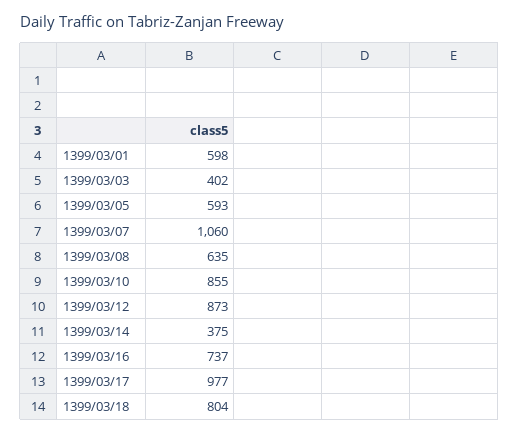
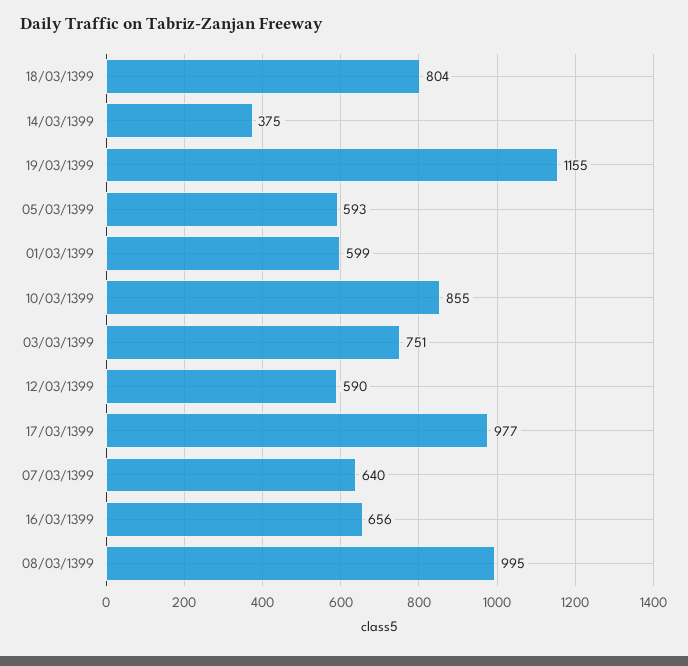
  {
-   "1399/03/01": 598,
+   "1399/03/01": 599,
-   "1399/03/03": 402,
+   "1399/03/03": 751,
    "1399/03/05": 593,
-   "1399/03/07": 1060,
+   "1399/03/07": 640,
-   "1399/03/08": 635,
+   "1399/03/08": 995,
    "1399/03/10": 855,
-   "1399/03/12": 873,
+   "1399/03/12": 590,
    "1399/03/14": 375,
-   "1399/03/16": 737,
+   "1399/03/16": 656,
    "1399/03/17": 977,
-   "1399/03/18": 804
+   "1399/03/18": 804,
+   "19/03/1399": 1155
  }

